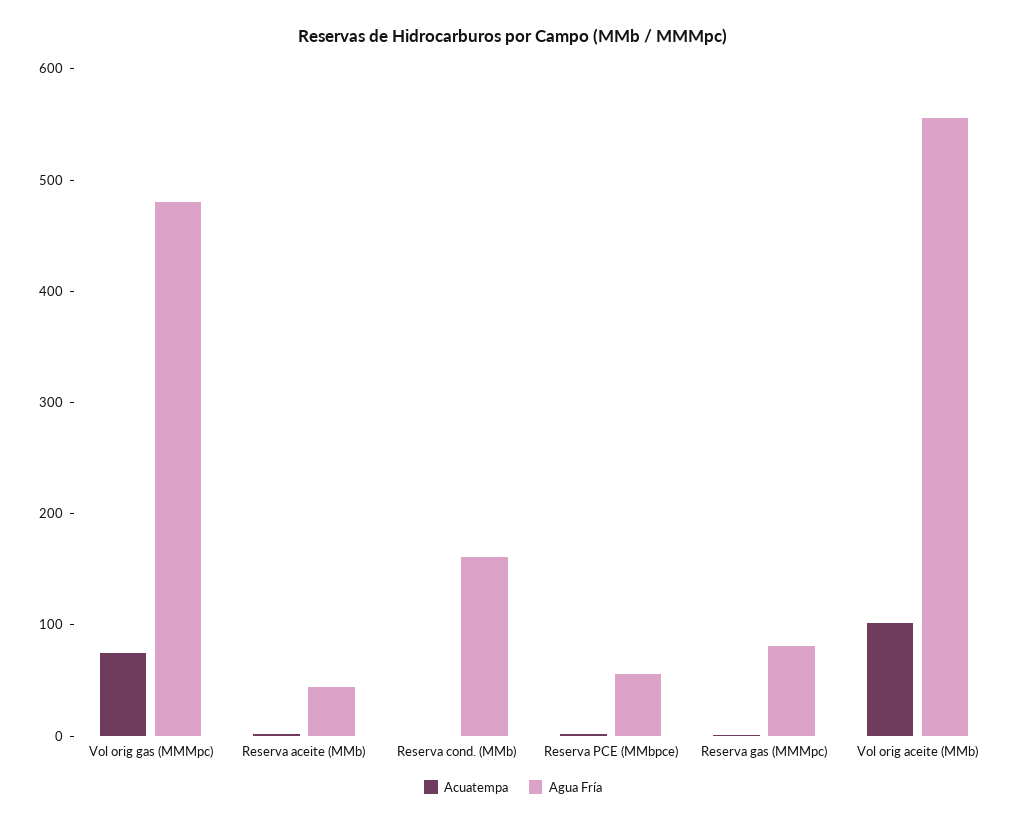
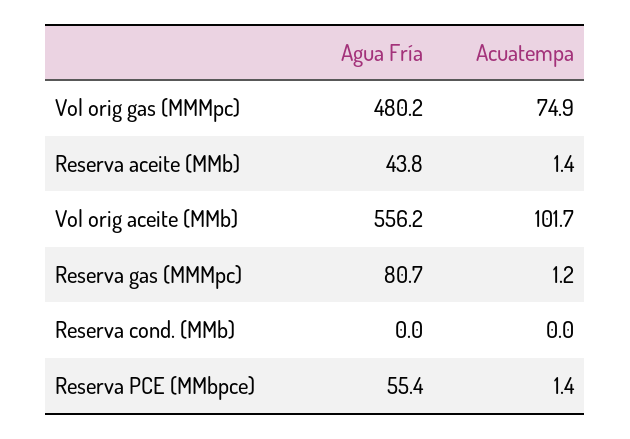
  {
    "Acuatempa": {
      "Vol orig gas (MMMpc)": 74.9,
      "Reserva aceite (MMb)": 1.4,
      "Reserva cond. (MMb)": 0,
      "Reserva PCE (MMbpce)": 1.4,
      "Reserva gas (MMMpc)": 1.2,
      "Vol orig aceite (MMb)": 101.7
    },
    "Agua Fría": {
      "Vol orig gas (MMMpc)": 480.2,
      "Reserva aceite (MMb)": 43.8,
-     "Reserva cond. (MMb)": 160,
+     "Reserva cond. (MMb)": 0,
      "Reserva PCE (MMbpce)": 55.4,
      "Reserva gas (MMMpc)": 80.7,
      "Vol orig aceite (MMb)": 556.2
    }
  }

